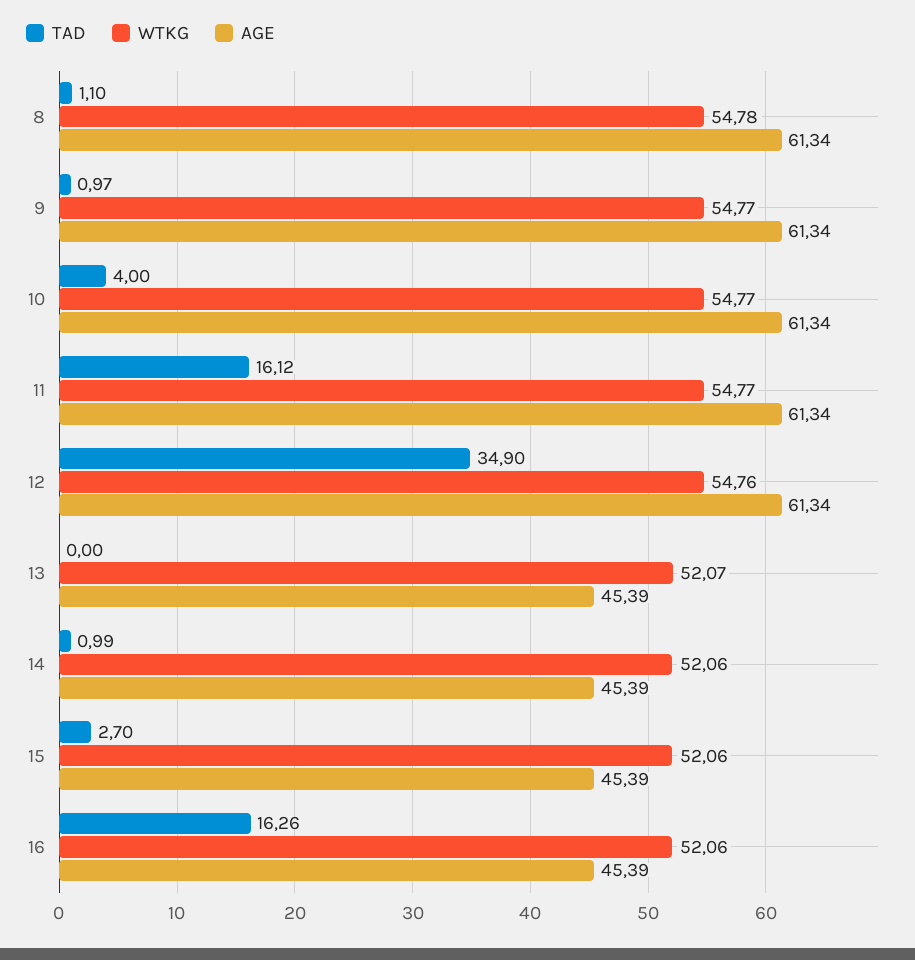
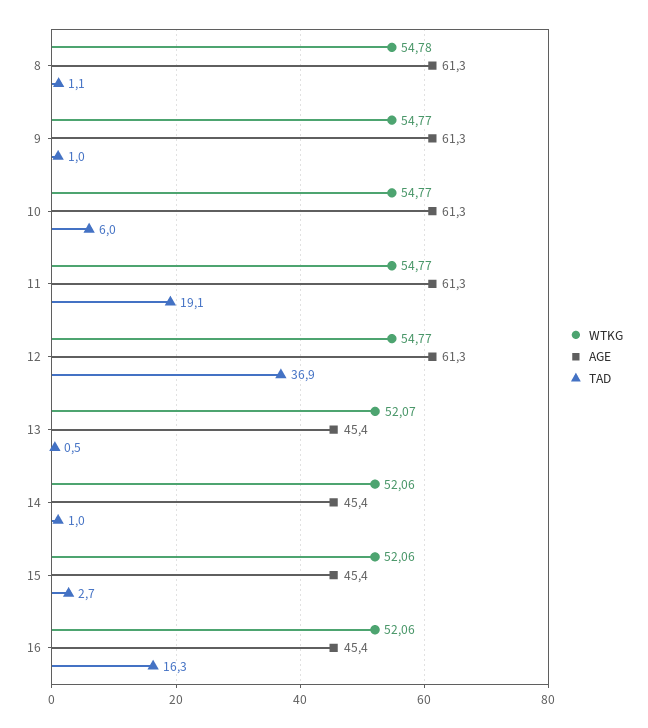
  {
    "TAD": {
      "8": 1.1,
      "9": 0.97,
-     "10": 4,
+     "10": 6,
-     "11": 16.12,
+     "11": 19.1,
-     "12": 34.9,
+     "12": 36.9,
-     "13": 0,
+     "13": 0.5,
      "14": 0.99,
      "15": 2.7,
      "16": 16.26
    },
    "WTKG": {
      "8": 54.78,
      "9": 54.77,
      "10": 54.77,
      "11": 54.77,
-     "12": 54.76,
+     "12": 54.77,
      "13": 52.07,
      "14": 52.06,
      "15": 52.06,
      "16": 52.06
    },
    "AGE": {
      "8": 61.34,
      "9": 61.34,
      "10": 61.34,
      "11": 61.34,
      "12": 61.34,
      "13": 45.39,
      "14": 45.39,
      "15": 45.39,
      "16": 45.39
    }
  }

